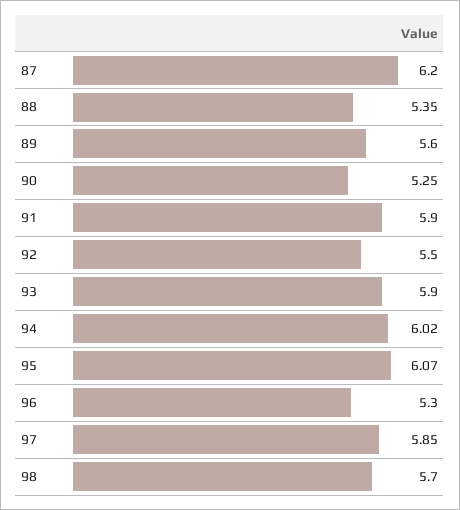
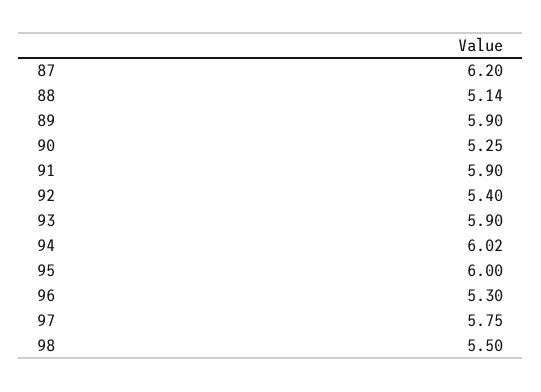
  {
    "87": 6.2,
-   "88": 5.35,
+   "88": 5.14,
-   "89": 5.6,
+   "89": 5.9,
    "90": 5.25,
    "91": 5.9,
-   "92": 5.5,
+   "92": 5.4,
    "93": 5.9,
    "94": 6.02,
-   "95": 6.07,
+   "95": 6,
    "96": 5.3,
-   "97": 5.85,
+   "97": 5.75,
-   "98": 5.7
+   "98": 5.5
  }

